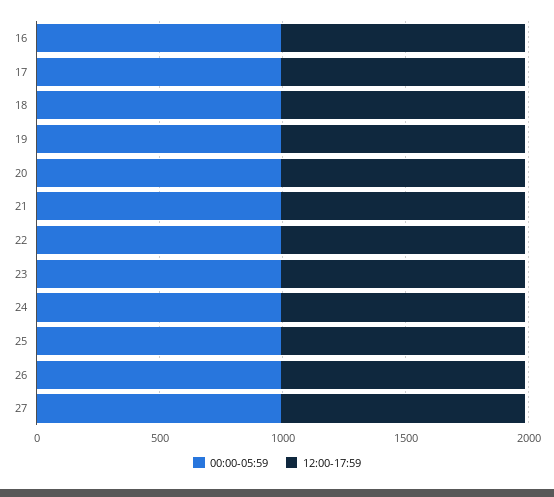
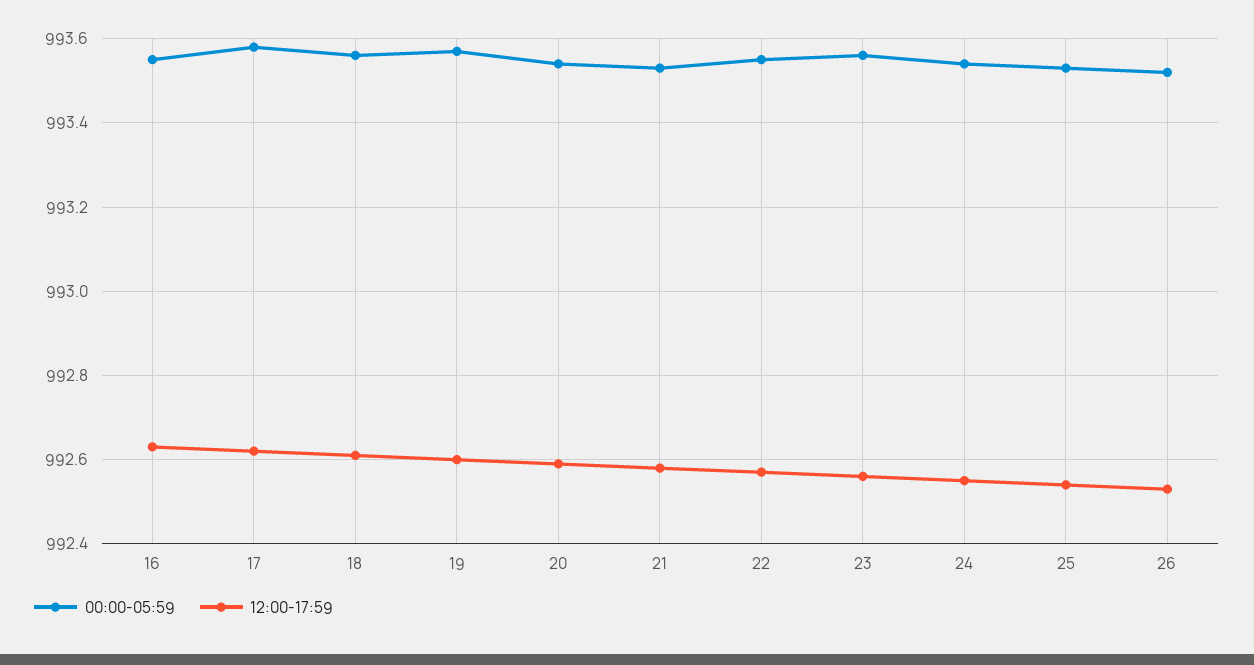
  {
    "00:00-05:59": {
      "16": 993.55,
      "17": 993.6,
      "18": 993.55,
      "19": 993.55,
      "20": 993.55,
      "21": 993.55,
      "22": 993.55,
      "23": 993.55,
      "24": 993.55,
      "25": 993.55,
-     "26": 993.5,
+     "26": 993.5
-     "27": 1000
    },
    "12:00-17:59": {
      "16": 992.65,
      "17": 992.6,
      "18": 992.6,
      "19": 992.6,
      "20": 992.6,
      "21": 992.6,
      "22": 992.55,
      "23": 992.55,
      "24": 992.55,
      "25": 992.55,
-     "26": 992.55,
+     "26": 992.55
-     "27": 1000
    }
  }

